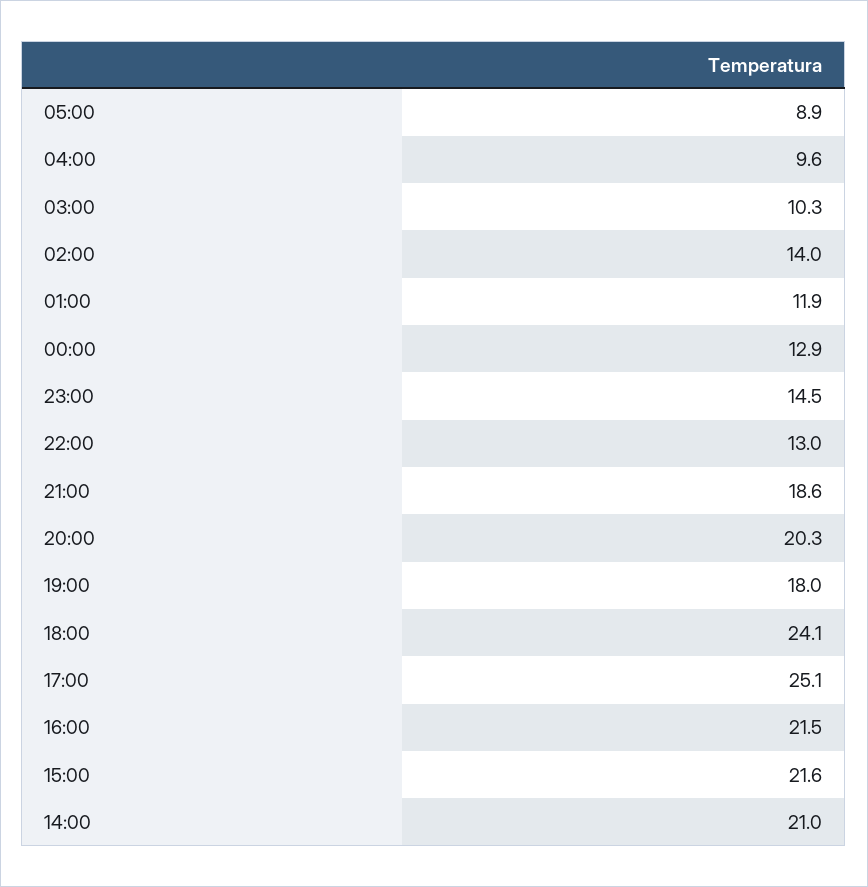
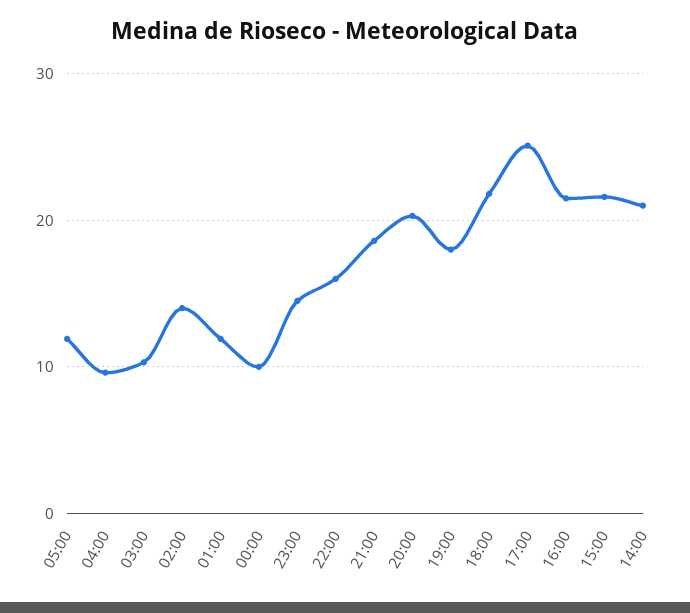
  {
-   "05:00": 8.9,
+   "05:00": 12,
    "04:00": 9.6,
    "03:00": 10.3,
    "02:00": 14,
    "01:00": 11.9,
-   "00:00": 12.9,
+   "00:00": 10,
    "23:00": 14.5,
-   "22:00": 13,
+   "22:00": 16,
    "21:00": 18.6,
    "20:00": 20.3,
    "19:00": 18,
-   "18:00": 24.1,
+   "18:00": 22,
    "17:00": 25.1,
    "16:00": 21.5,
    "15:00": 21.6,
    "14:00": 21
  }

